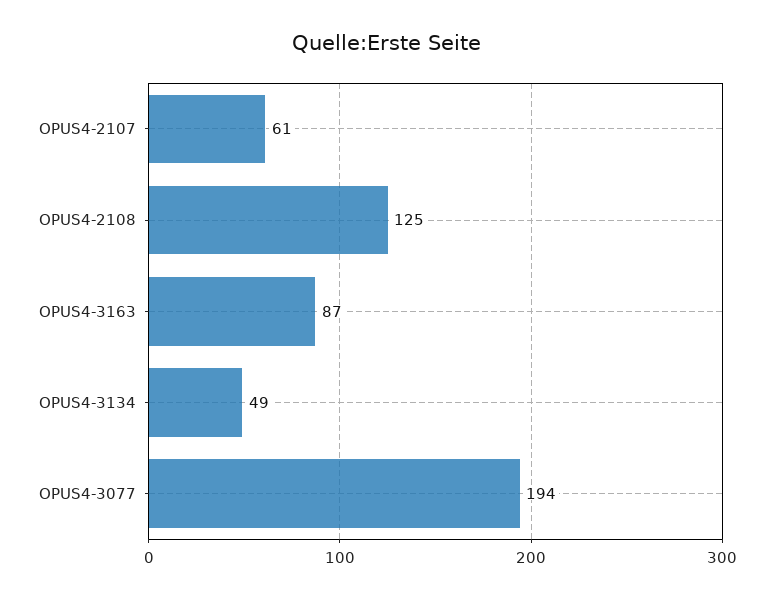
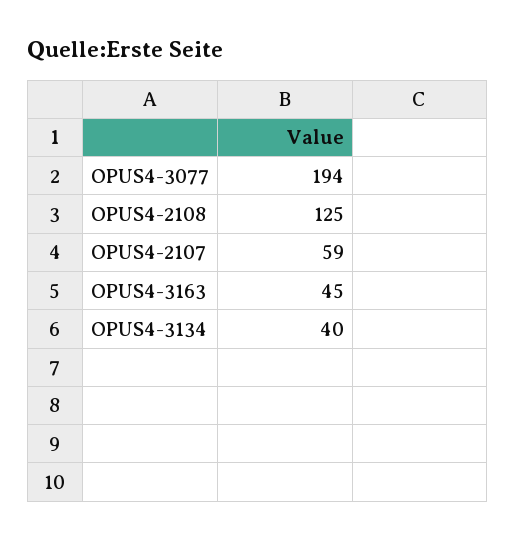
  {
-   "OPUS4-2107": 61,
+   "OPUS4-2107": 59,
    "OPUS4-2108": 125,
-   "OPUS4-3163": 87,
+   "OPUS4-3163": 45,
-   "OPUS4-3134": 49,
+   "OPUS4-3134": 40,
    "OPUS4-3077": 194
  }

